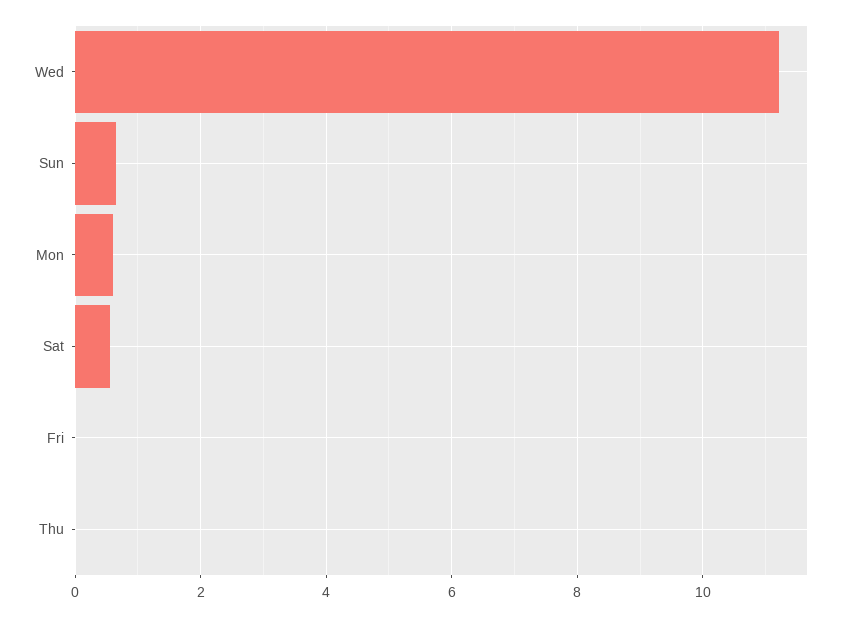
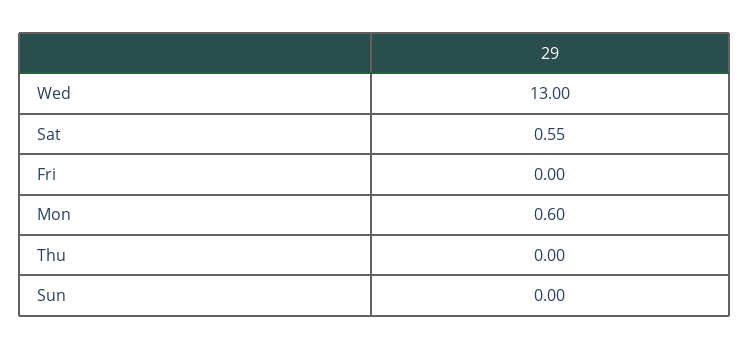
  {
-   "Wed": 11.2,
+   "Wed": 13,
-   "Sun": 0.6,
+   "Sun": 0,
    "Mon": 0.6,
    "Sat": 0.55,
    "Fri": 0,
    "Thu": 0
  }

